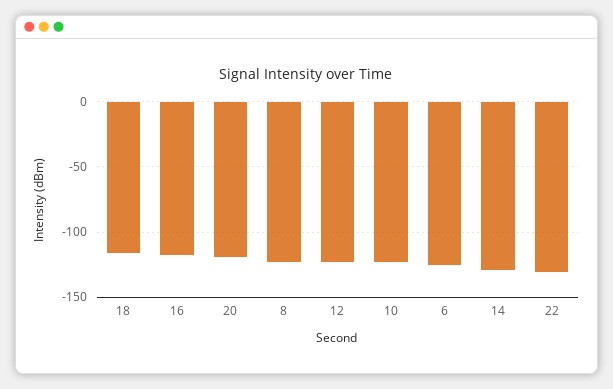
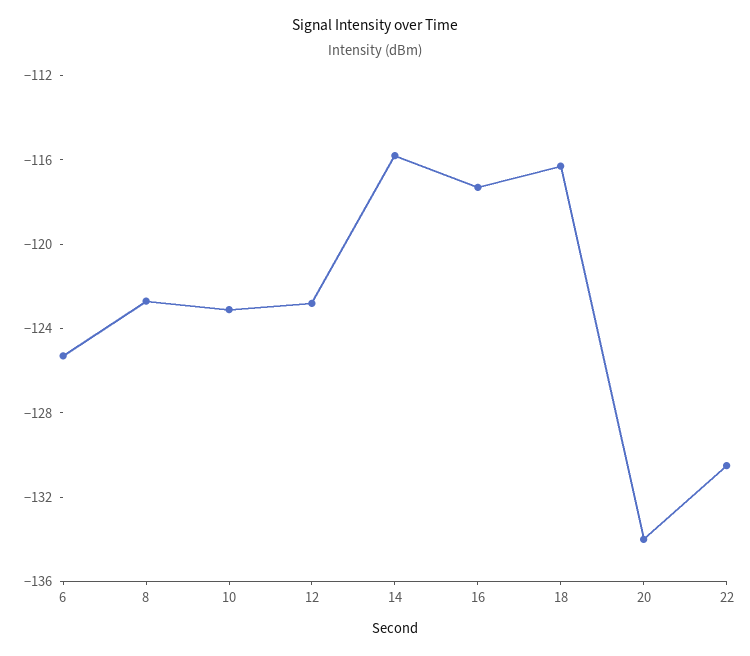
  {
    "18": -116,
    "16": -117,
-   "20": -120,
+   "20": -134,
    "8": -123,
    "12": -123,
    "10": -123,
    "6": -125,
-   "14": -130,
+   "14": -116,
    "22": -131
  }

